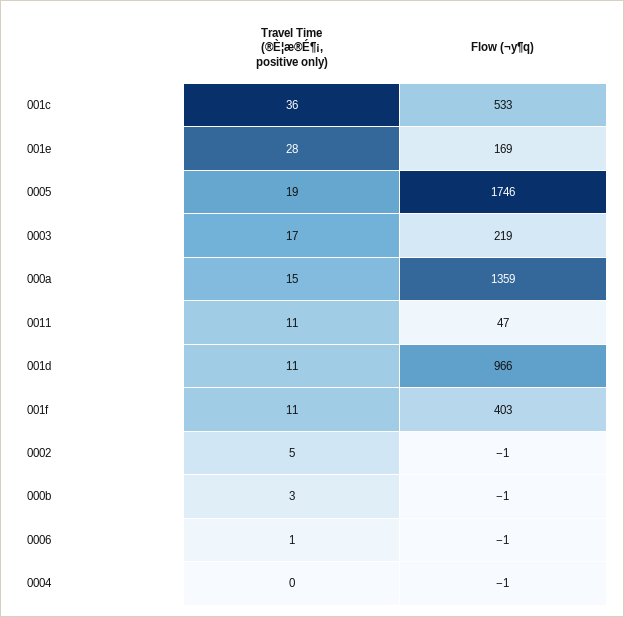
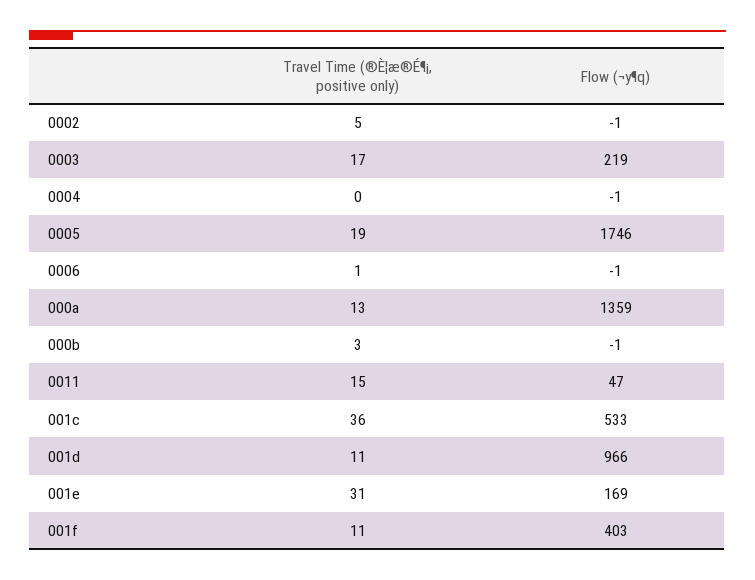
  {
    "Travel Time (®È¦æ®É¶¡, positive only)": {
      "001c": 36,
-     "001e": 28,
+     "001e": 31,
      "0005": 19,
      "0003": 17,
-     "000a": 15,
+     "000a": 13,
-     "0011": 11,
+     "0011": 15,
      "001d": 11,
      "001f": 11,
      "0002": 5,
      "000b": 3,
      "0006": 1,
      "0004": 0
    },
    "Flow (¬y¶q)": {
      "001c": 533,
      "001e": 169,
      "0005": 1746,
      "0003": 219,
      "000a": 1359,
      "0011": 47,
      "001d": 966,
      "001f": 403,
      "0002": -1,
      "000b": -1,
      "0006": -1,
      "0004": -1
    }
  }

